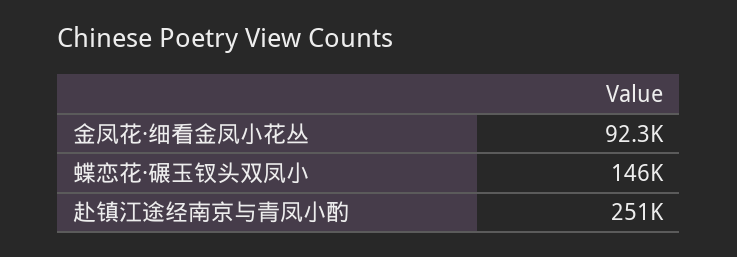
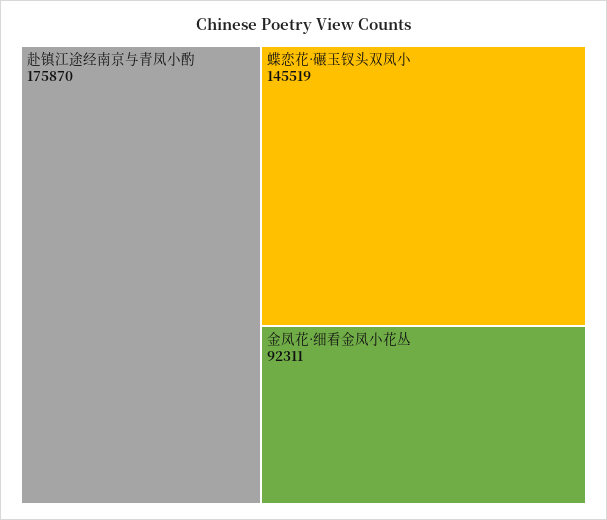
  {
    "金凤花·细看金凤小花丛": 92311,
    "蝶恋花·碾玉钗头双凤小": 145519,
-   "赴镇江途经南京与青凤小酌": 251000
+   "赴镇江途经南京与青凤小酌": 175870
  }

